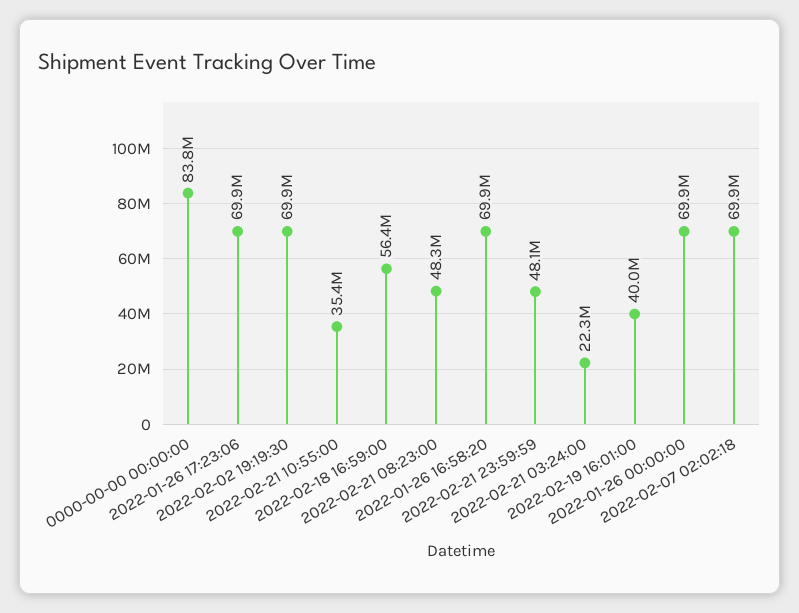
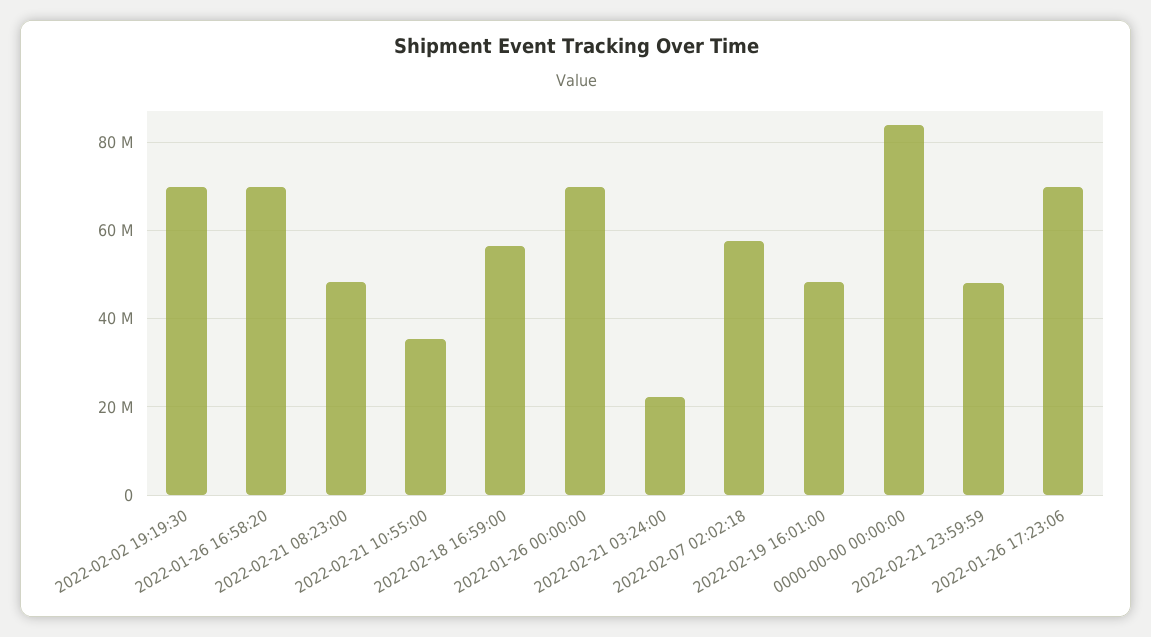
  {
    "0000-00-00 00:00:00": 83800000,
    "2022-01-26 17:23:06": 69900000,
    "2022-02-02 19:19:30": 69900000,
    "2022-02-21 10:55:00": 35400000,
    "2022-02-18 16:59:00": 56400000,
    "2022-02-21 08:23:00": 48300000,
    "2022-01-26 16:58:20": 69900000,
    "2022-02-21 23:59:59": 48100000,
    "2022-02-21 03:24:00": 22300000,
-   "2022-02-19 16:01:00": 40000000,
+   "2022-02-19 16:01:00": 48000000,
    "2022-01-26 00:00:00": 69900000,
-   "2022-02-07 02:02:18": 69900000
+   "2022-02-07 02:02:18": 58000000
  }

